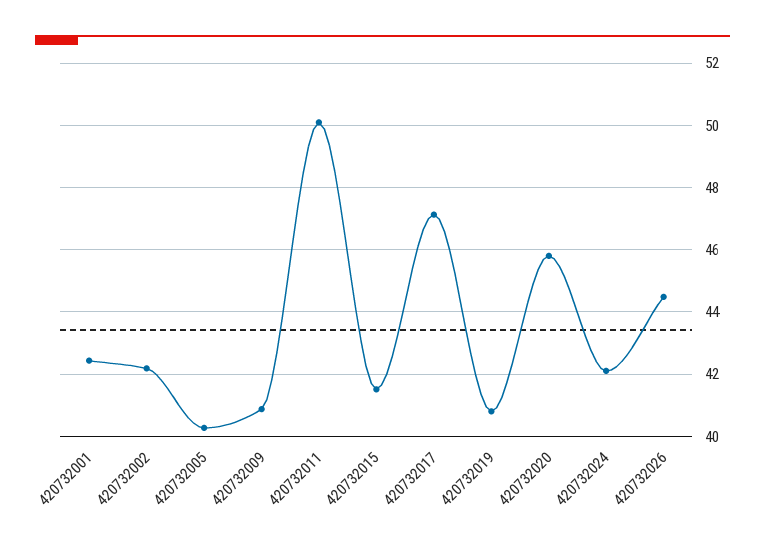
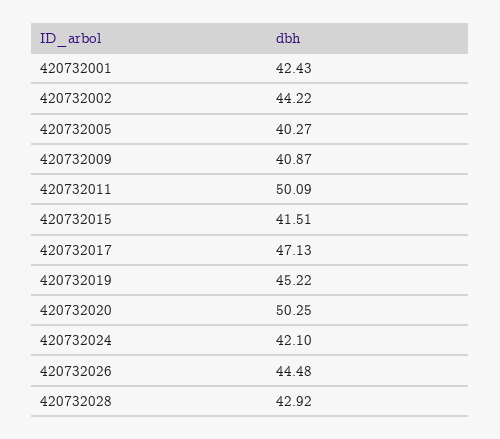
  {
    "420732001": 42.43,
-   "420732002": 42.2,
+   "420732002": 44.22,
    "420732005": 40.27,
    "420732009": 40.87,
    "420732011": 50.09,
    "420732015": 41.51,
    "420732017": 47.13,
-   "420732019": 40.8,
+   "420732019": 45.22,
-   "420732020": 45.8,
+   "420732020": 50.25,
    "420732024": 42.1,
-   "420732026": 44.48
+   "420732026": 44.48,
+   "420732028": 42.92
  }

